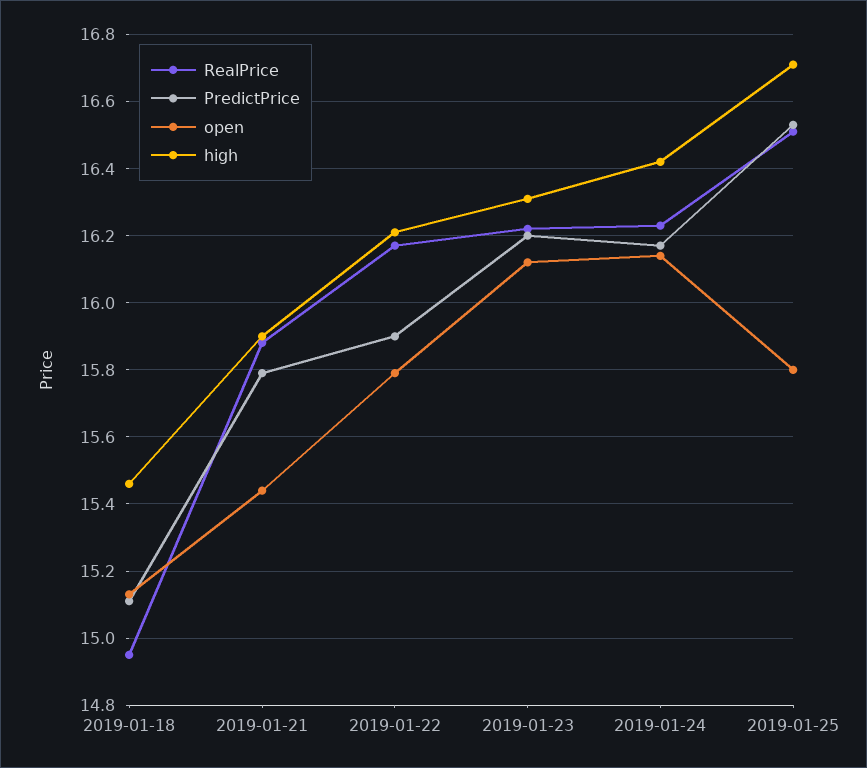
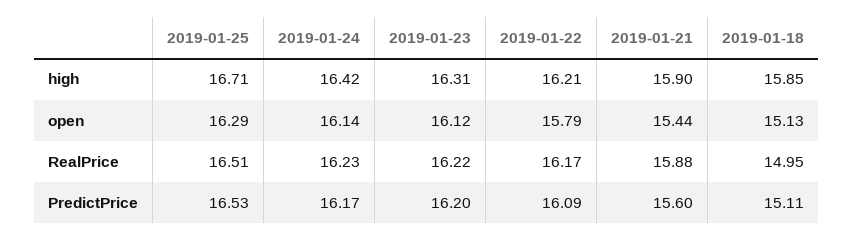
  {
    "RealPrice": {
      "2019-01-18": 14.95,
      "2019-01-21": 15.88,
      "2019-01-22": 16.17,
      "2019-01-23": 16.22,
      "2019-01-24": 16.23,
      "2019-01-25": 16.51
    },
    "PredictPrice": {
      "2019-01-18": 15.11,
-     "2019-01-21": 15.8,
+     "2019-01-21": 15.6,
-     "2019-01-22": 15.9,
+     "2019-01-22": 16.09,
      "2019-01-23": 16.2,
      "2019-01-24": 16.17,
      "2019-01-25": 16.53
    },
    "open": {
      "2019-01-18": 15.13,
      "2019-01-21": 15.44,
      "2019-01-22": 15.79,
      "2019-01-23": 16.12,
      "2019-01-24": 16.14,
-     "2019-01-25": 15.8
+     "2019-01-25": 16.29
    },
    "high": {
-     "2019-01-18": 15.45,
+     "2019-01-18": 15.85,
      "2019-01-21": 15.9,
      "2019-01-22": 16.21,
      "2019-01-23": 16.31,
      "2019-01-24": 16.42,
      "2019-01-25": 16.71
    }
  }

